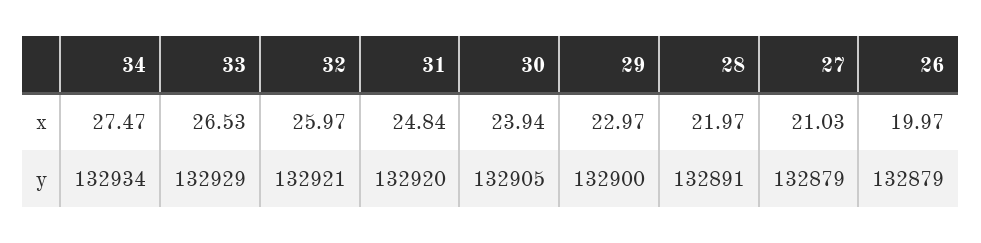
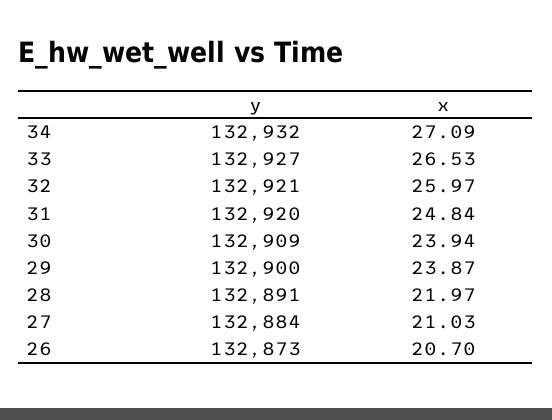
  {
    "34": {
-     "x": 27.47,
+     "x": 27.09,
-     "y": 132934
+     "y": 132932
    },
    "33": {
      "x": 26.53,
-     "y": 132929
+     "y": 132927
    },
    "32": {
      "x": 25.97,
      "y": 132921
    },
    "31": {
      "x": 24.84,
      "y": 132920
    },
    "30": {
      "x": 23.94,
-     "y": 132905
+     "y": 132909
    },
    "29": {
-     "x": 22.97,
+     "x": 23.87,
      "y": 132900
    },
    "28": {
      "x": 21.97,
      "y": 132891
    },
    "27": {
      "x": 21.03,
-     "y": 132879
+     "y": 132884
    },
    "26": {
-     "x": 19.97,
+     "x": 20.7,
-     "y": 132879
+     "y": 132873
    }
  }

